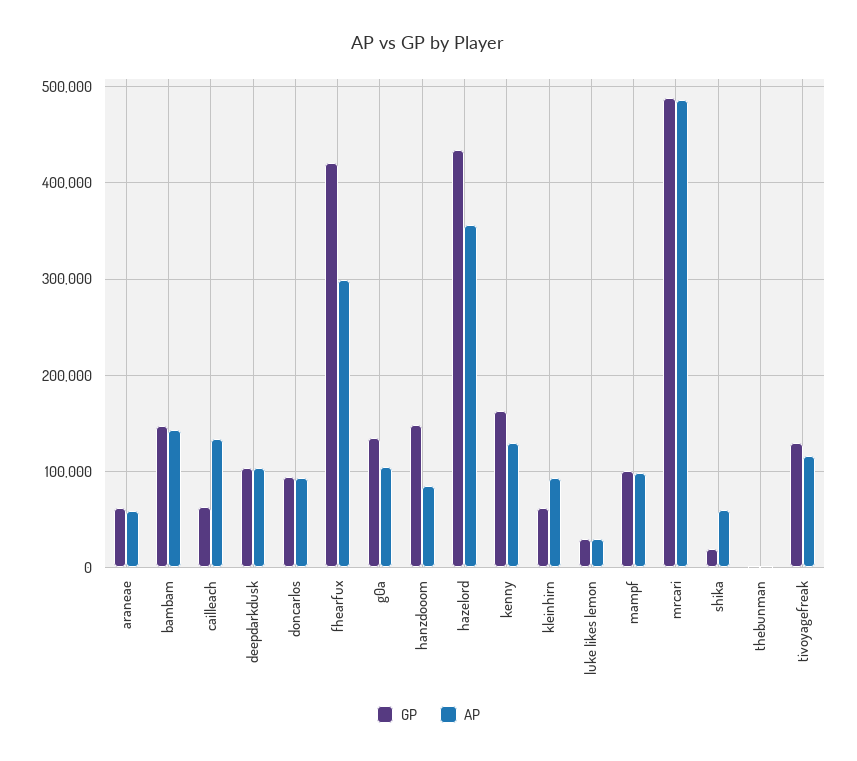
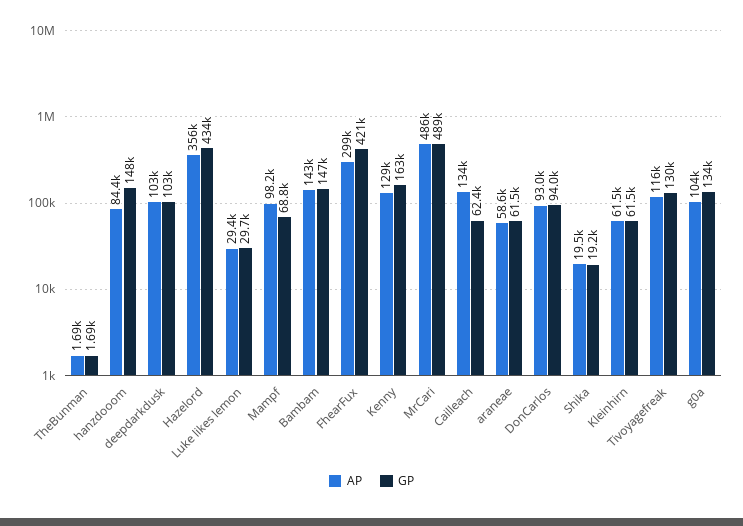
  {
    "GP": {
      "araneae": 61500,
      "bambam": 147000,
      "cailleach": 62400,
      "deepdarkdusk": 103000,
      "doncarlos": 94000,
      "fhearfux": 421000,
      "g0a": 134000,
      "hanzdooom": 148000,
      "hazelord": 434000,
      "kenny": 163000,
      "kleinhirn": 61500,
      "luke likes lemon": 29700,
-     "mampf": 100000,
+     "mampf": 68800,
      "mrcari": 489000,
      "shika": 19200,
      "thebunman": 1690,
      "tivoyagefreak": 130000
    },
    "AP": {
      "araneae": 58600,
      "bambam": 143000,
      "cailleach": 134000,
      "deepdarkdusk": 103000,
      "doncarlos": 93000,
      "fhearfux": 299000,
      "g0a": 104000,
      "hanzdooom": 84400,
      "hazelord": 356000,
      "kenny": 129000,
-     "kleinhirn": 90000,
+     "kleinhirn": 61500,
      "luke likes lemon": 29400,
      "mampf": 98200,
      "mrcari": 486000,
-     "shika": 60000,
+     "shika": 19500,
      "thebunman": 1690,
      "tivoyagefreak": 116000
    }
  }

